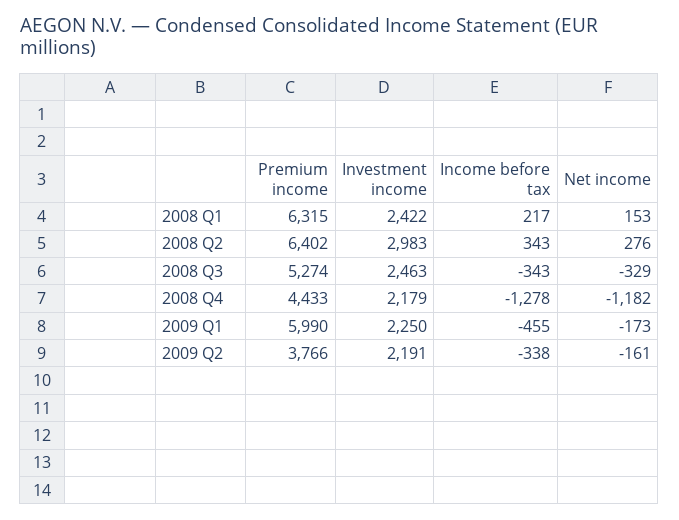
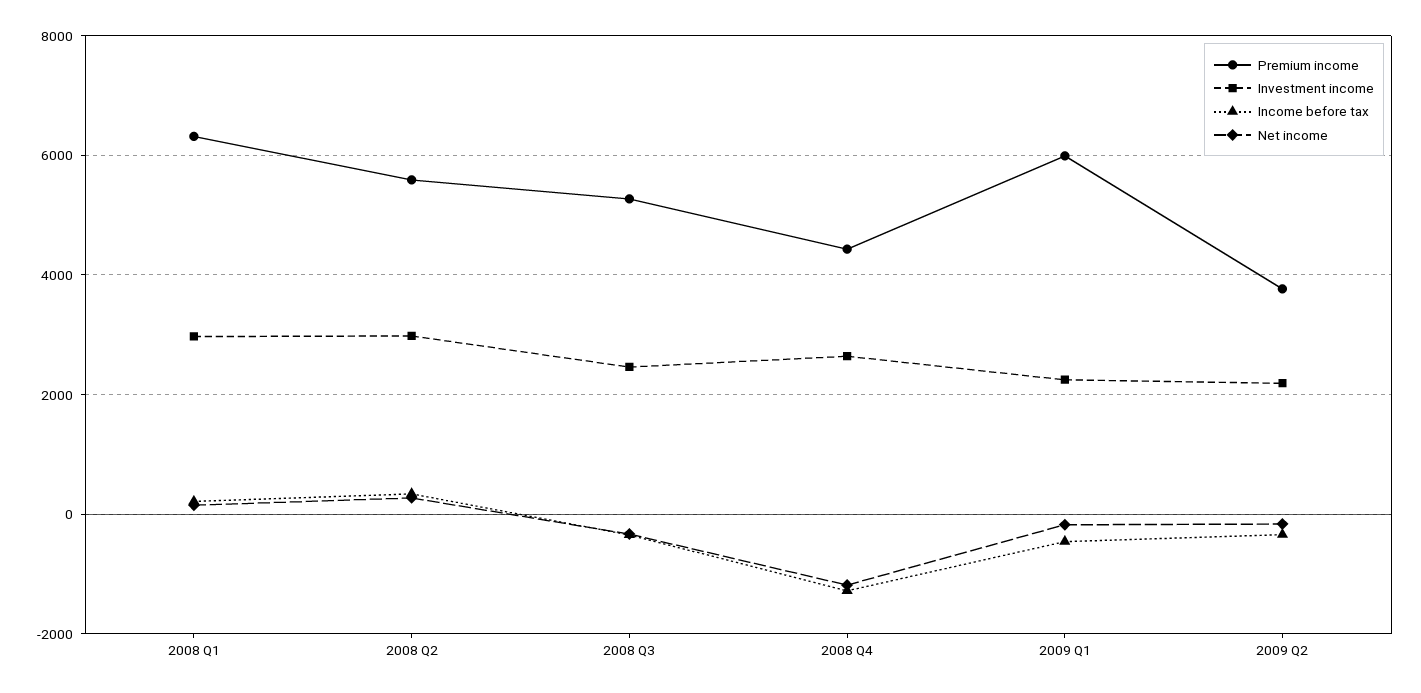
  {
    "Premium income": {
      "2008 Q1": 6315,
-     "2008 Q2": 6402,
+     "2008 Q2": 5600,
      "2008 Q3": 5274,
      "2008 Q4": 4433,
      "2009 Q1": 5990,
      "2009 Q2": 3766
    },
    "Investment income": {
-     "2008 Q1": 2422,
+     "2008 Q1": 3000,
      "2008 Q2": 2983,
      "2008 Q3": 2463,
-     "2008 Q4": 2179,
+     "2008 Q4": 2600,
      "2009 Q1": 2250,
      "2009 Q2": 2191
    },
    "Income before tax": {
      "2008 Q1": 217,
      "2008 Q2": 343,
      "2008 Q3": -343,
      "2008 Q4": -1278,
      "2009 Q1": -455,
      "2009 Q2": -338
    },
    "Net income": {
      "2008 Q1": 153,
      "2008 Q2": 276,
      "2008 Q3": -329,
      "2008 Q4": -1182,
      "2009 Q1": -173,
      "2009 Q2": -161
    }
  }

